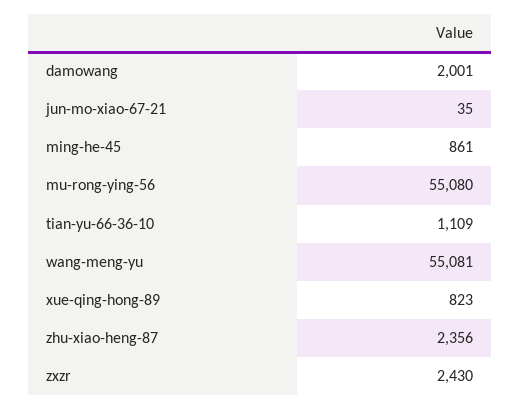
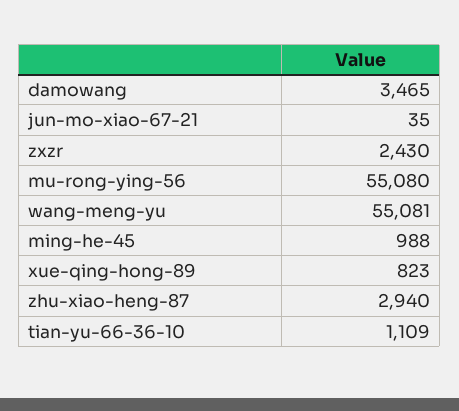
  {
-   "damowang": 2001,
+   "damowang": 3465,
    "jun-mo-xiao-67-21": 35,
-   "ming-he-45": 861,
+   "ming-he-45": 988,
    "mu-rong-ying-56": 55080,
    "tian-yu-66-36-10": 1109,
    "wang-meng-yu": 55081,
    "xue-qing-hong-89": 823,
-   "zhu-xiao-heng-87": 2356,
+   "zhu-xiao-heng-87": 2940,
    "zxzr": 2430
  }

